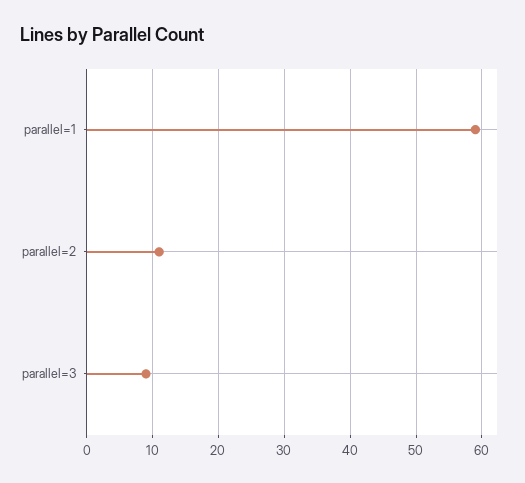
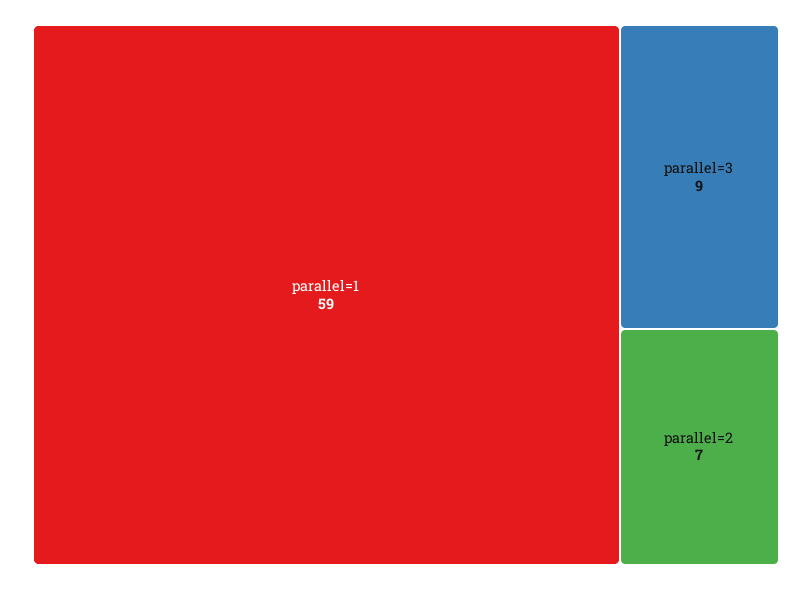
  {
    "parallel=1": 59,
-   "parallel=2": 11,
+   "parallel=2": 7,
    "parallel=3": 9
  }

